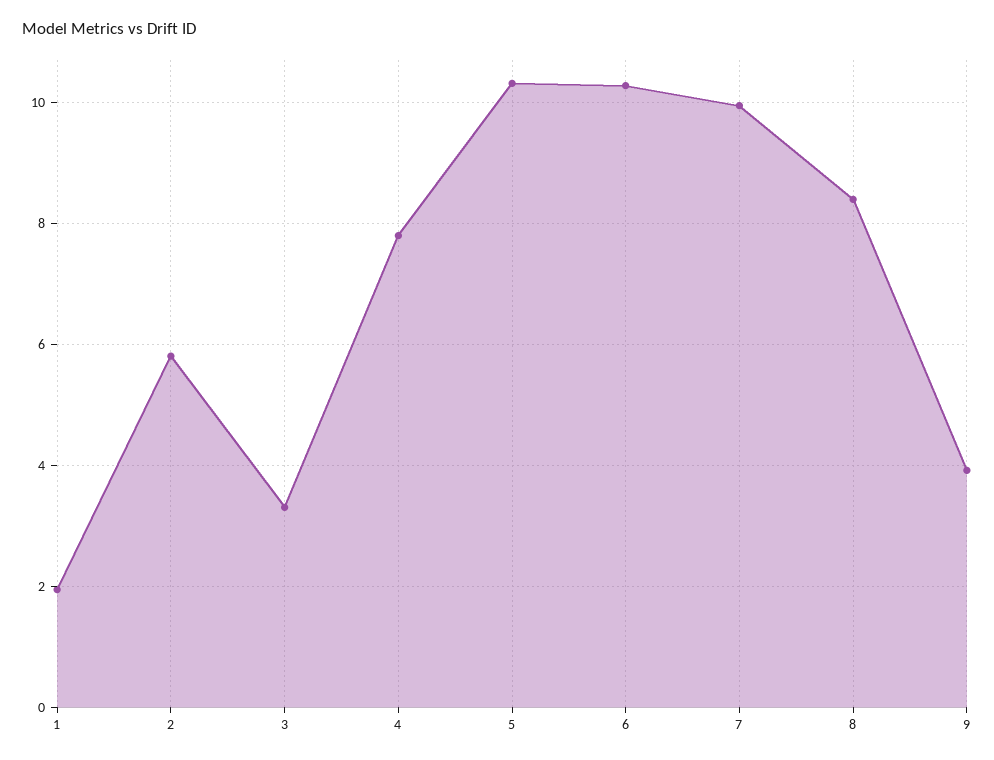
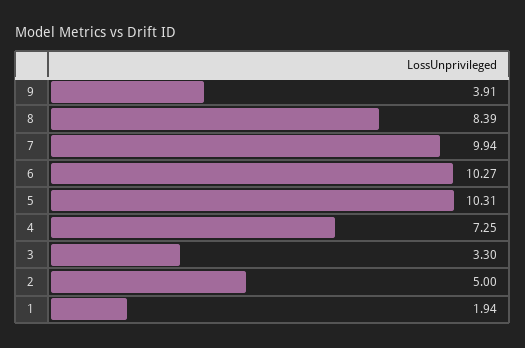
  {
    "1": 1.94,
-   "2": 5.8,
+   "2": 5,
    "3": 3.3,
-   "4": 7.8,
+   "4": 7.25,
    "5": 10.31,
    "6": 10.27,
    "7": 9.94,
    "8": 8.39,
    "9": 3.91
  }

